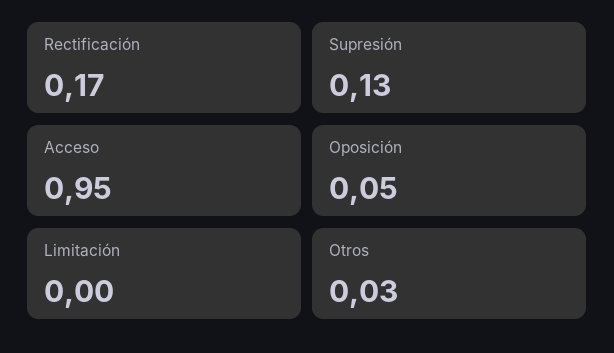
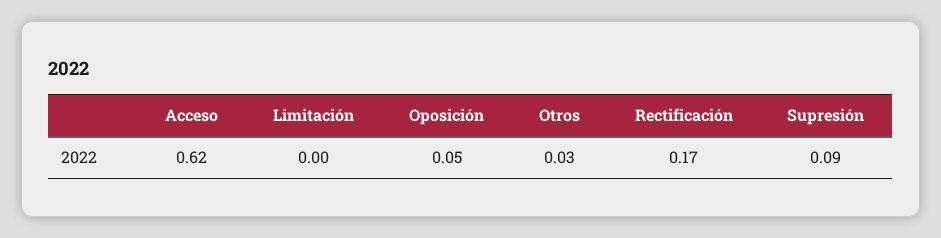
  {
    "Rectificación": 0.17,
-   "Supresión": 0.13,
+   "Supresión": 0.09,
-   "Acceso": 0.95,
+   "Acceso": 0.62,
    "Oposición": 0.05,
    "Limitación": 0,
    "Otros": 0.03
  }

